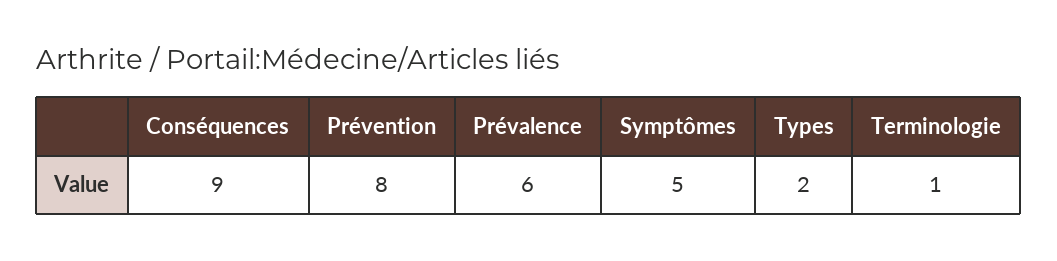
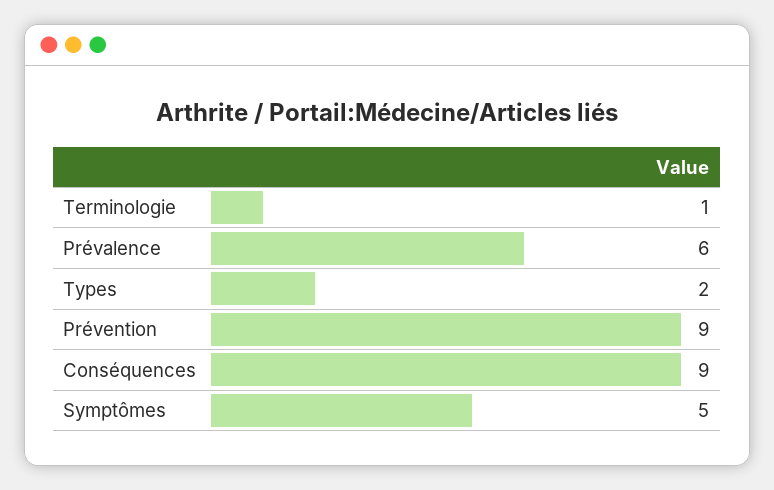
  {
    "Conséquences": 9,
-   "Prévention": 8,
+   "Prévention": 9,
    "Prévalence": 6,
    "Symptômes": 5,
    "Types": 2,
    "Terminologie": 1
  }

